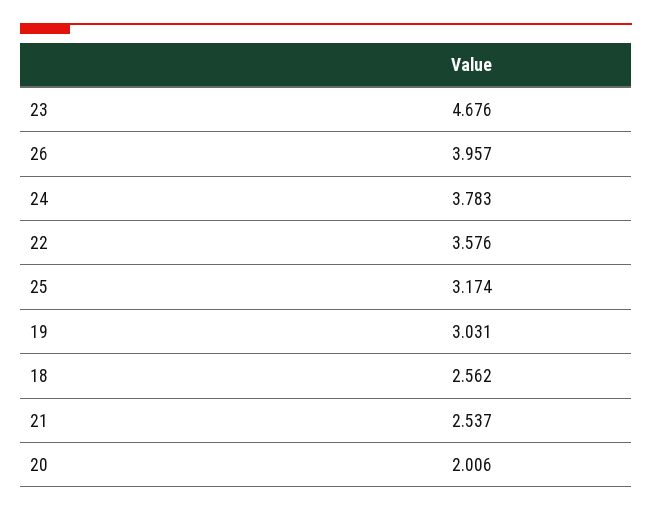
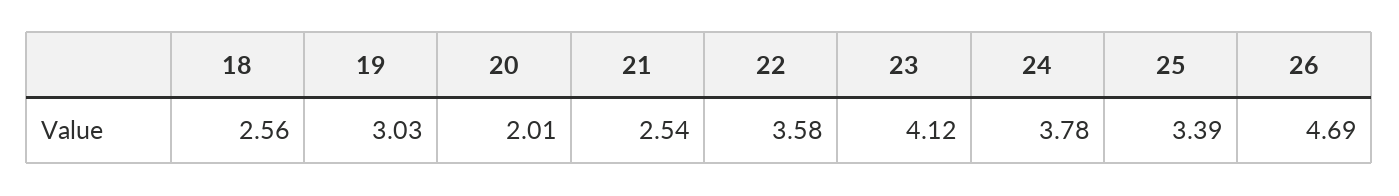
  {
-   "23": 4.676,
+   "23": 4.12,
-   "26": 3.957,
+   "26": 4.69,
    "24": 3.783,
    "22": 3.576,
-   "25": 3.174,
+   "25": 3.39,
    "19": 3.031,
    "18": 2.562,
    "21": 2.537,
    "20": 2.006
  }

